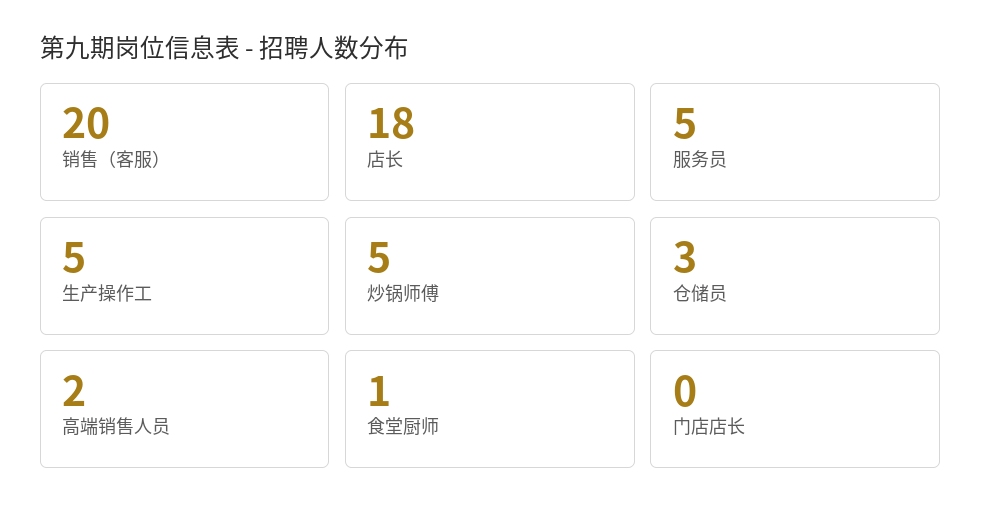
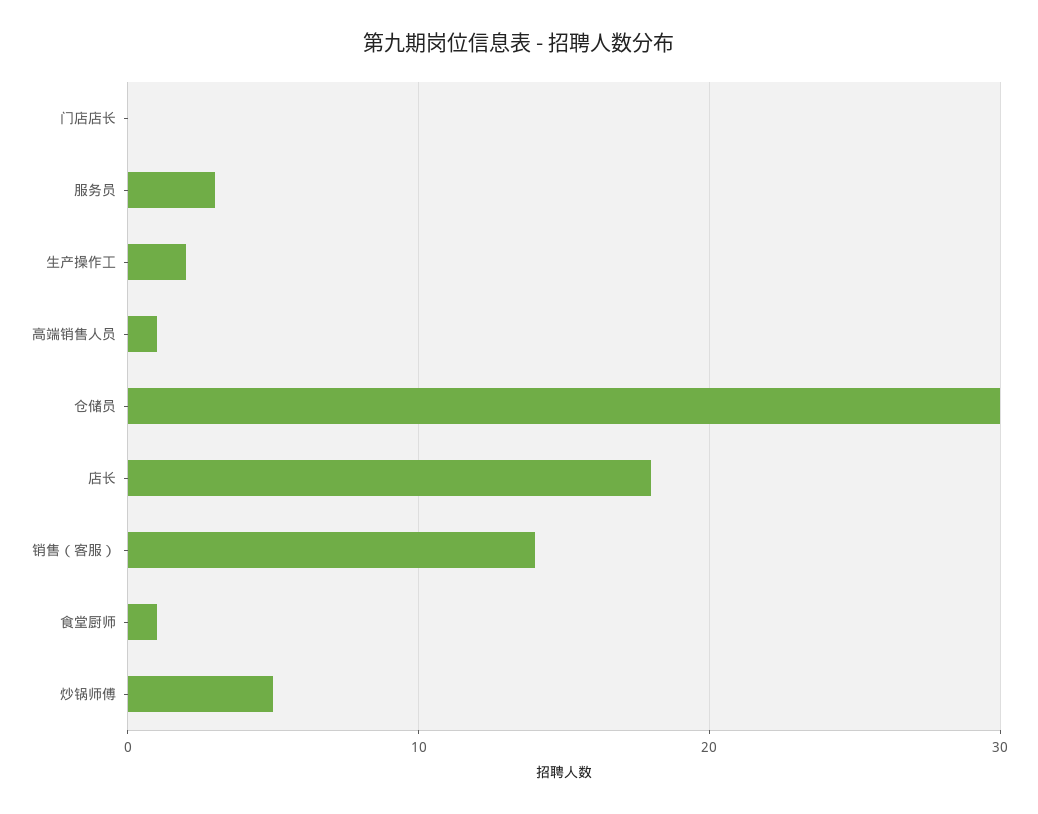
  {
-   "销售（客服）": 20,
+   "销售（客服）": 14,
    "店长": 18,
-   "服务员": 5,
+   "服务员": 3,
-   "生产操作工": 5,
+   "生产操作工": 2,
    "炒锅师傅": 5,
-   "仓储员": 3,
+   "仓储员": 30,
-   "高端销售人员": 2,
+   "高端销售人员": 1,
    "食堂厨师": 1,
    "门店店长": 0
  }

